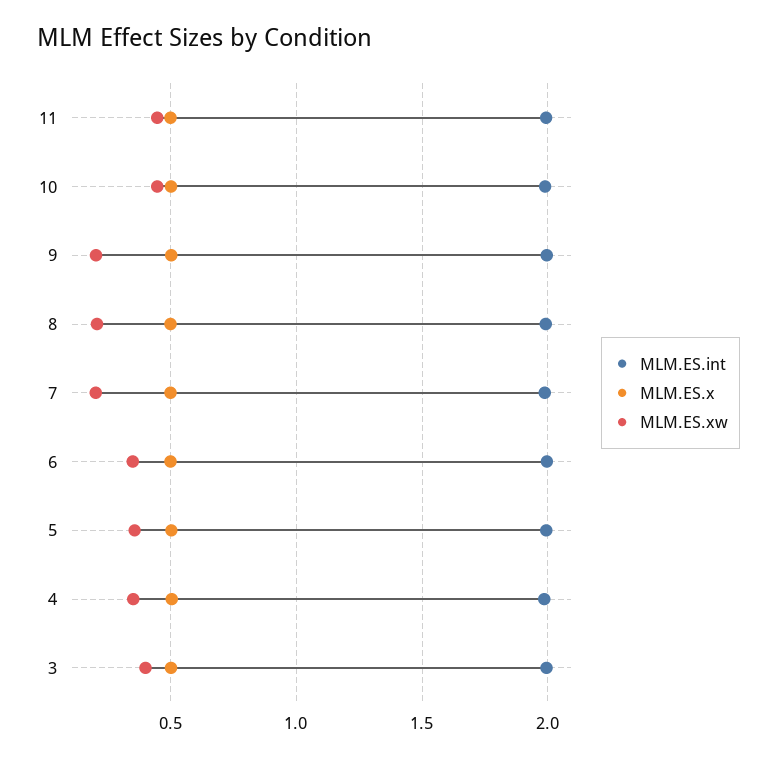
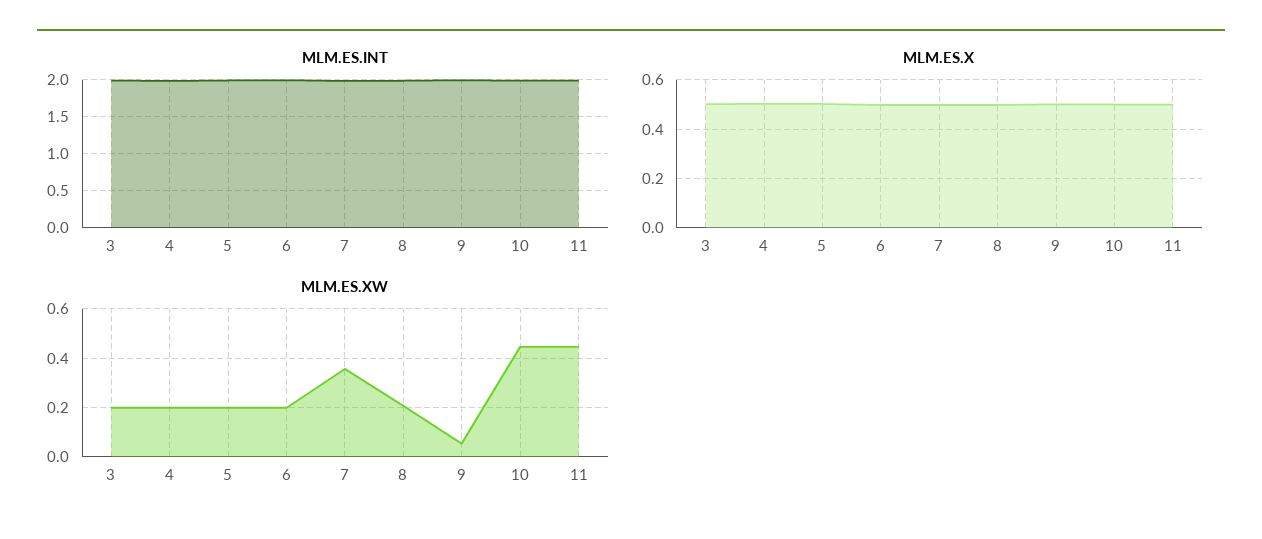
  {
    "MLM.ES.int": {
      "11": 2,
      "10": 2,
      "9": 2,
      "8": 2,
      "7": 2,
      "6": 2,
      "5": 2,
      "4": 2,
      "3": 2
    },
    "MLM.ES.x": {
      "11": 0.5,
      "10": 0.5,
      "9": 0.5,
      "8": 0.5,
      "7": 0.5,
      "6": 0.5,
      "5": 0.5,
      "4": 0.5,
      "3": 0.5
    },
    "MLM.ES.xw": {
      "11": 0.45,
      "10": 0.45,
-     "9": 0.2,
+     "9": 0.05,
      "8": 0.2,
-     "7": 0.2,
+     "7": 0.35,
-     "6": 0.35,
+     "6": 0.2,
-     "5": 0.35,
+     "5": 0.2,
-     "4": 0.35,
+     "4": 0.2,
-     "3": 0.4
+     "3": 0.2
    }
  }

